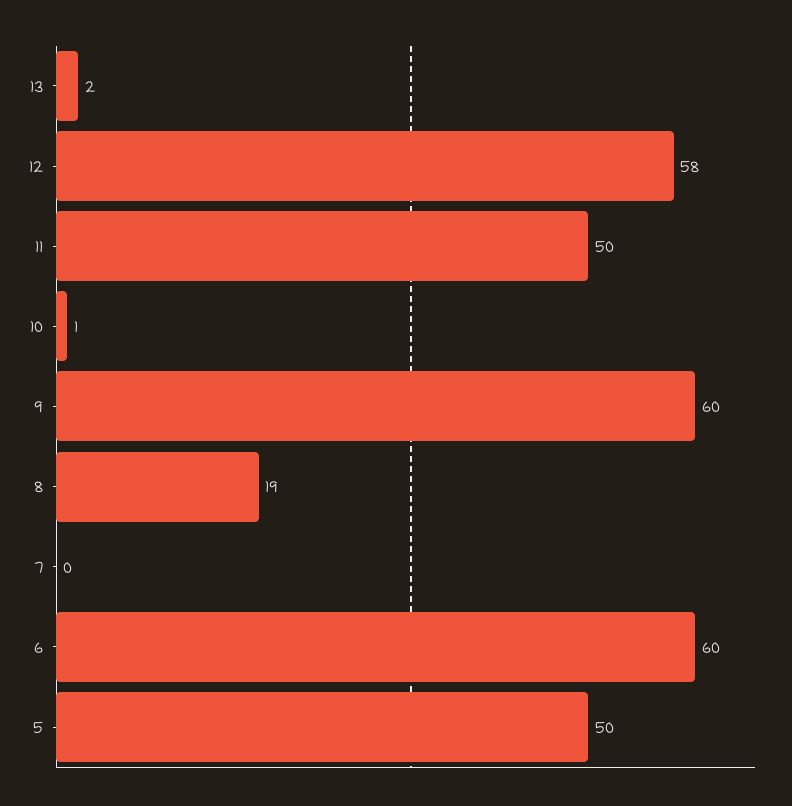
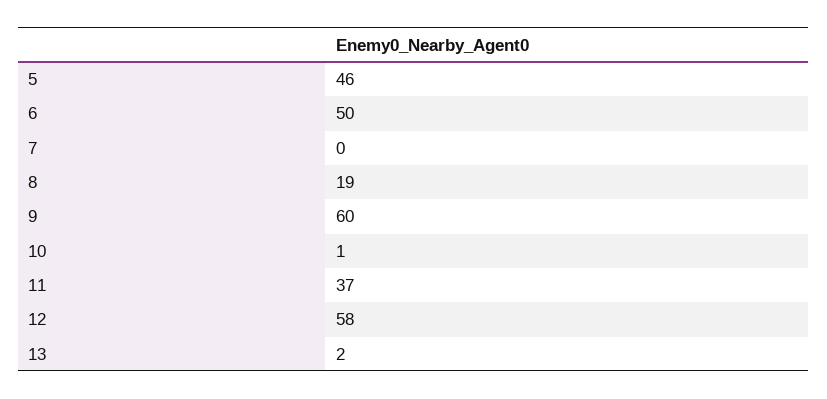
  {
    "13": 2,
    "12": 58,
-   "11": 50,
+   "11": 37,
    "10": 1,
    "9": 60,
    "8": 19,
    "7": 0,
-   "6": 60,
+   "6": 50,
-   "5": 50
+   "5": 46
  }

